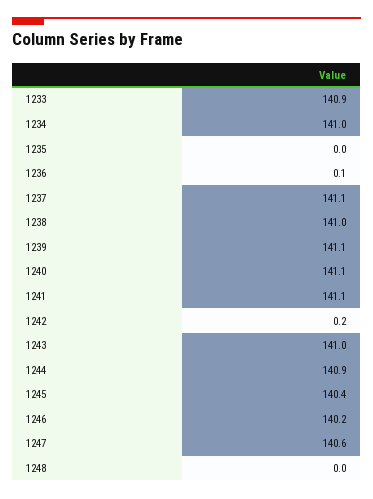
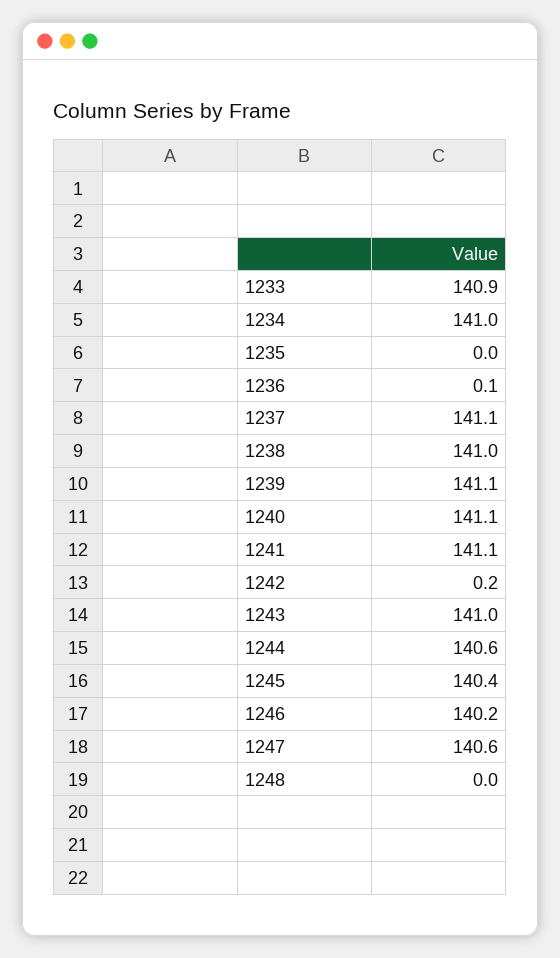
  {
    "1233": 140.9,
    "1234": 141,
    "1235": 0,
    "1236": 0.1,
    "1237": 141.1,
    "1238": 141,
    "1239": 141.1,
    "1240": 141.1,
    "1241": 141.1,
    "1242": 0.2,
    "1243": 141,
-   "1244": 140.9,
+   "1244": 140.6,
    "1245": 140.4,
    "1246": 140.2,
    "1247": 140.6,
    "1248": 0
  }

